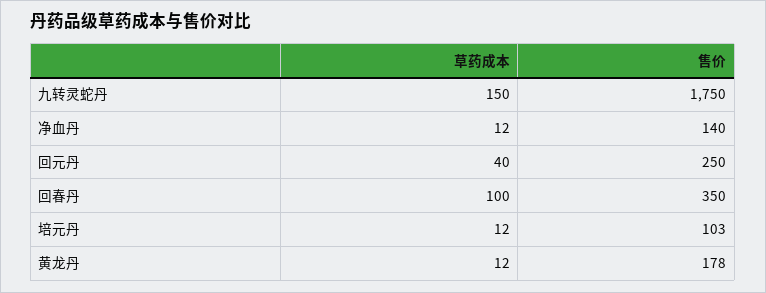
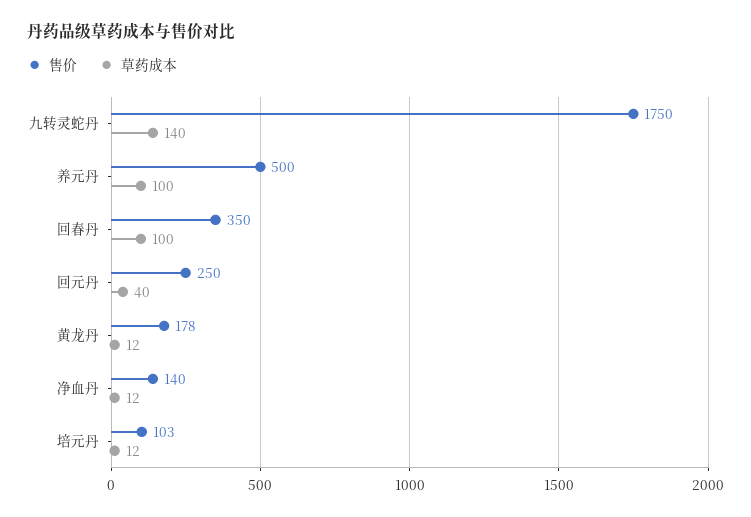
  {
    "草药成本": {
-     "九转灵蛇丹": 150,
+     "九转灵蛇丹": 140,
      "净血丹": 12,
      "回元丹": 40,
      "回春丹": 100,
      "培元丹": 12,
-     "黄龙丹": 12
+     "黄龙丹": 12,
+     "养元丹": 100
    },
    "售价": {
      "九转灵蛇丹": 1750,
      "净血丹": 140,
      "回元丹": 250,
      "回春丹": 350,
      "培元丹": 103,
-     "黄龙丹": 178
+     "黄龙丹": 178,
+     "养元丹": 500
    }
  }

